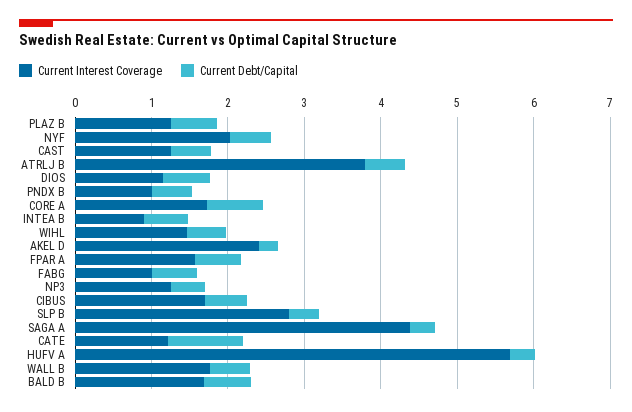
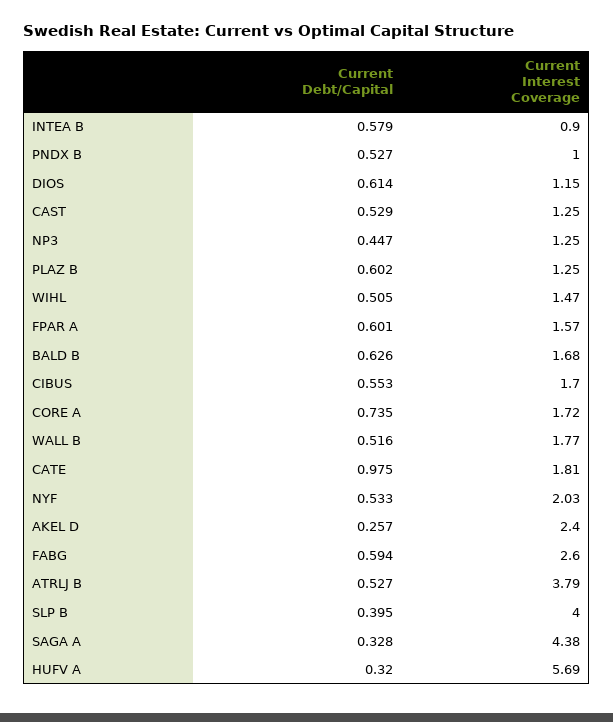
  {
    "Current Interest Coverage": {
      "PLAZ B": 1.25,
      "NYF": 2.03,
      "CAST": 1.25,
      "ATRLJ B": 3.79,
      "DIOS": 1.15,
      "PNDX B": 1,
      "CORE A": 1.72,
      "INTEA B": 0.9,
      "WIHL": 1.47,
      "AKEL D": 2.4,
      "FPAR A": 1.57,
-     "FABG": 1,
+     "FABG": 2.6,
      "NP3": 1.25,
      "CIBUS": 1.7,
-     "SLP B": 2.8,
+     "SLP B": 4,
      "SAGA A": 4.38,
-     "CATE": 1.2,
+     "CATE": 1.81,
      "HUFV A": 5.69,
      "WALL B": 1.77,
      "BALD B": 1.68
    },
    "Current Debt/Capital": {
      "PLAZ B": 0.602,
      "NYF": 0.533,
      "CAST": 0.529,
      "ATRLJ B": 0.527,
      "DIOS": 0.614,
      "PNDX B": 0.527,
      "CORE A": 0.735,
      "INTEA B": 0.579,
      "WIHL": 0.505,
      "AKEL D": 0.257,
      "FPAR A": 0.601,
      "FABG": 0.594,
      "NP3": 0.447,
      "CIBUS": 0.553,
      "SLP B": 0.395,
      "SAGA A": 0.328,
      "CATE": 0.975,
      "HUFV A": 0.32,
      "WALL B": 0.516,
      "BALD B": 0.626
    }
  }

